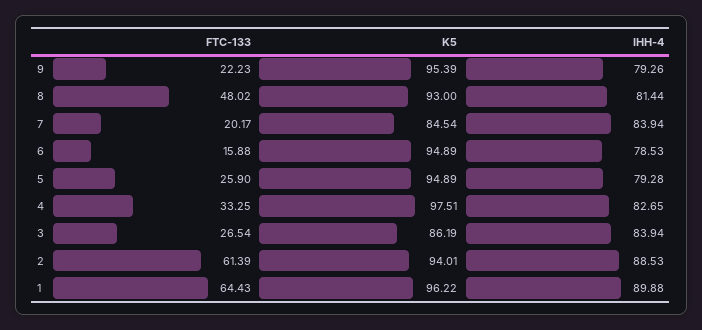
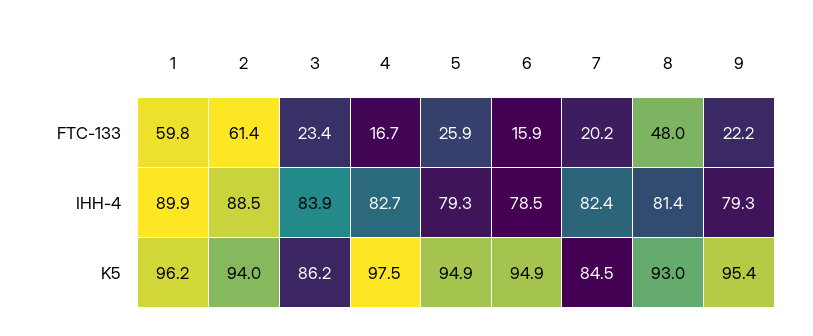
  {
    "FTC-133": {
      "9": 22.23,
      "8": 48.02,
      "7": 20.17,
      "6": 15.88,
      "5": 25.9,
-     "4": 33.25,
+     "4": 16.7,
-     "3": 26.54,
+     "3": 23.4,
      "2": 61.39,
-     "1": 64.43
+     "1": 59.8
    },
    "K5": {
      "9": 95.39,
      "8": 93,
      "7": 84.54,
      "6": 94.89,
      "5": 94.89,
      "4": 97.51,
      "3": 86.19,
      "2": 94.01,
      "1": 96.22
    },
    "IHH-4": {
      "9": 79.26,
      "8": 81.44,
-     "7": 83.94,
+     "7": 82.4,
      "6": 78.53,
      "5": 79.28,
      "4": 82.65,
      "3": 83.94,
      "2": 88.53,
      "1": 89.88
    }
  }

